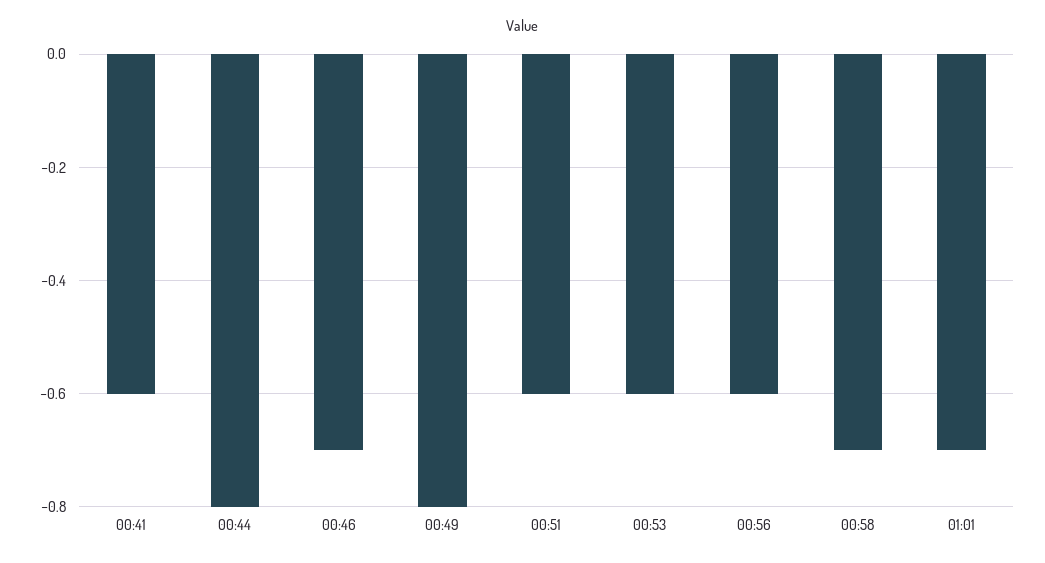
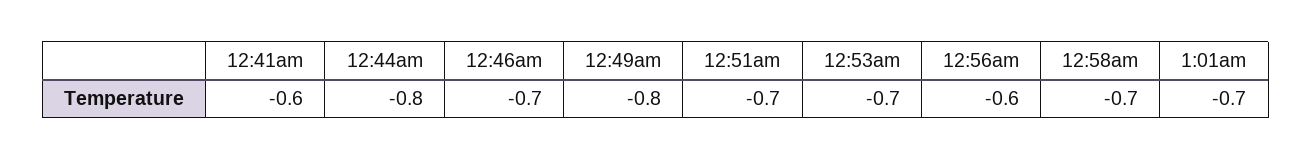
  {
    "00:41": -0.6,
    "00:44": -0.8,
    "00:46": -0.7,
    "00:49": -0.8,
-   "00:51": -0.6,
+   "00:51": -0.7,
-   "00:53": -0.6,
+   "00:53": -0.7,
    "00:56": -0.6,
    "00:58": -0.7,
    "01:01": -0.7
  }

